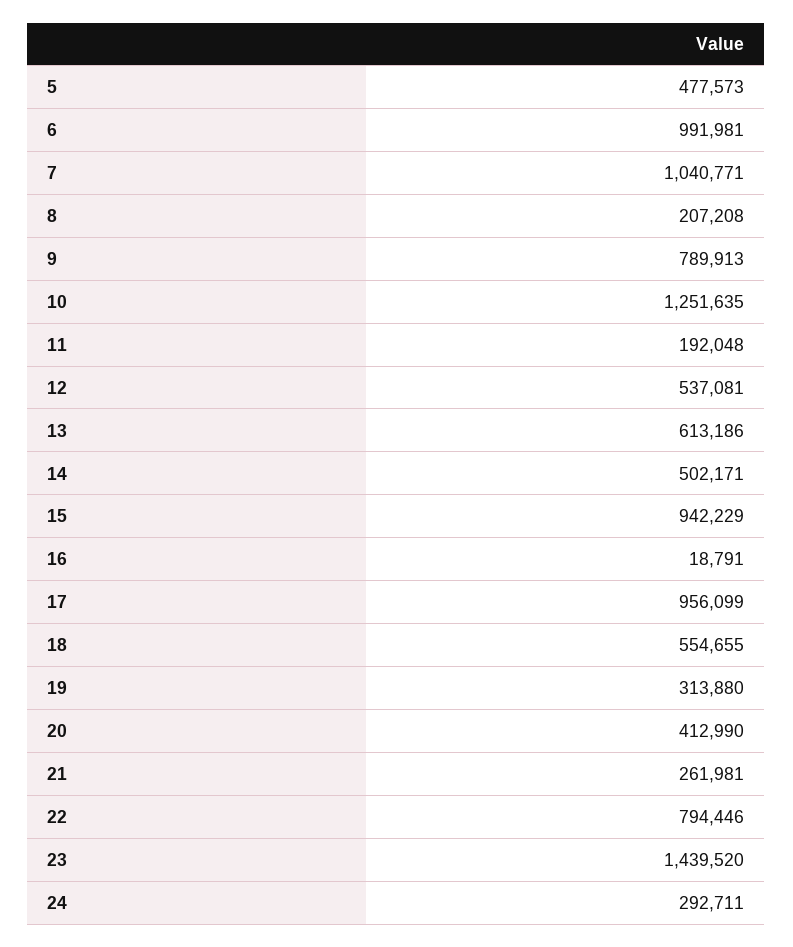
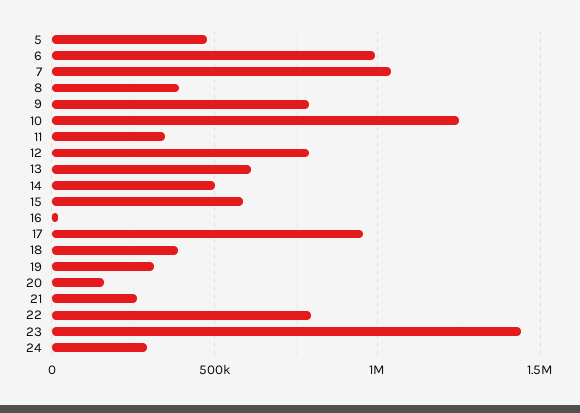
  {
    "5": 477573,
    "6": 991981,
    "7": 1040771,
-   "8": 207208,
+   "8": 400000,
    "9": 789913,
    "10": 1251635,
-   "11": 192048,
+   "11": 350000,
-   "12": 537081,
+   "12": 800000,
    "13": 613186,
    "14": 502171,
-   "15": 942229,
+   "15": 600000,
    "16": 18791,
    "17": 956099,
-   "18": 554655,
+   "18": 400000,
    "19": 313880,
-   "20": 412990,
+   "20": 150000,
    "21": 261981,
    "22": 794446,
    "23": 1439520,
    "24": 292711
  }

